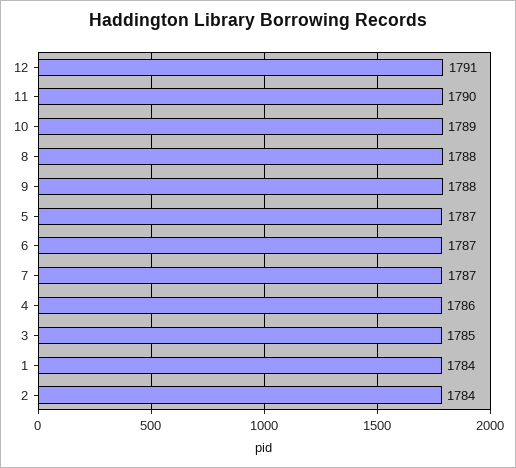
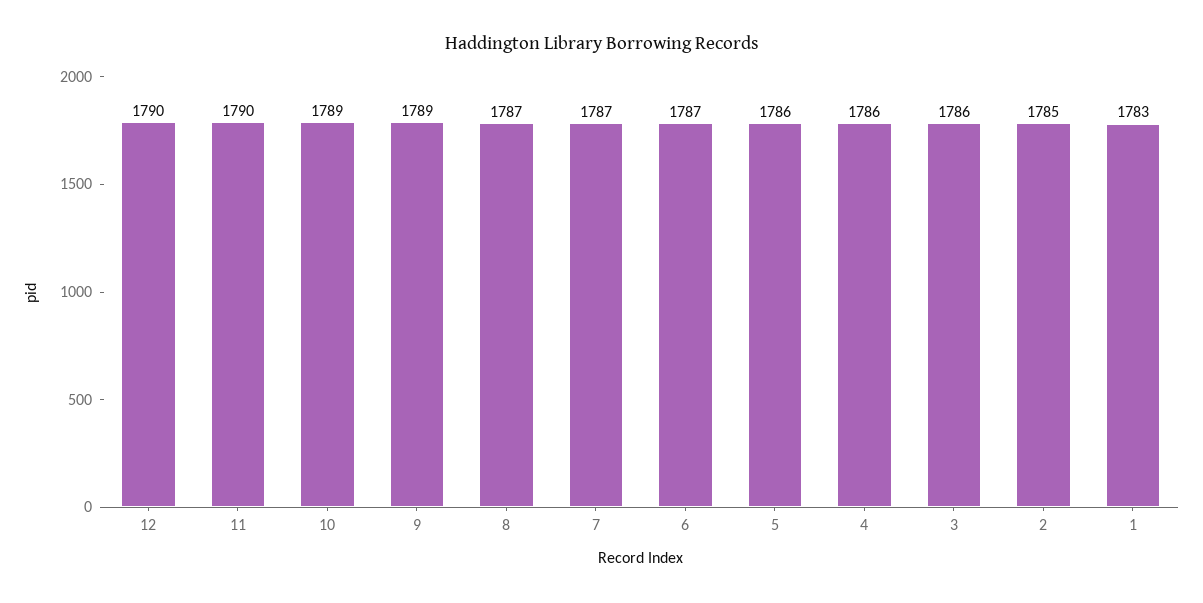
  {
-   "12": 1791,
+   "12": 1790,
    "11": 1790,
    "10": 1789,
-   "8": 1788,
+   "8": 1787,
-   "9": 1788,
+   "9": 1789,
-   "5": 1787,
+   "5": 1786,
    "6": 1787,
    "7": 1787,
    "4": 1786,
-   "3": 1785,
+   "3": 1786,
-   "1": 1784,
+   "1": 1783,
-   "2": 1784
+   "2": 1785
  }

